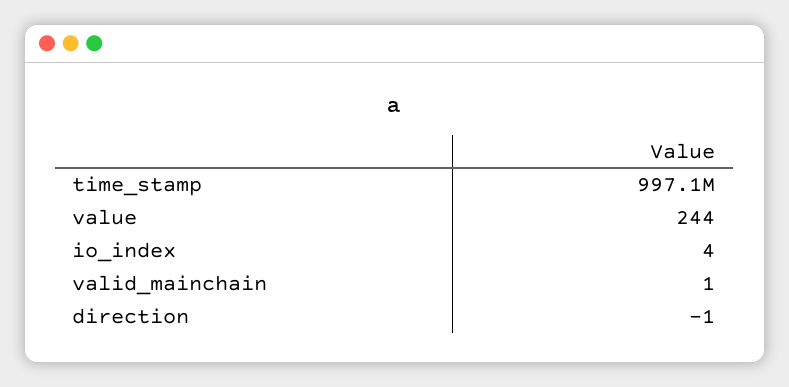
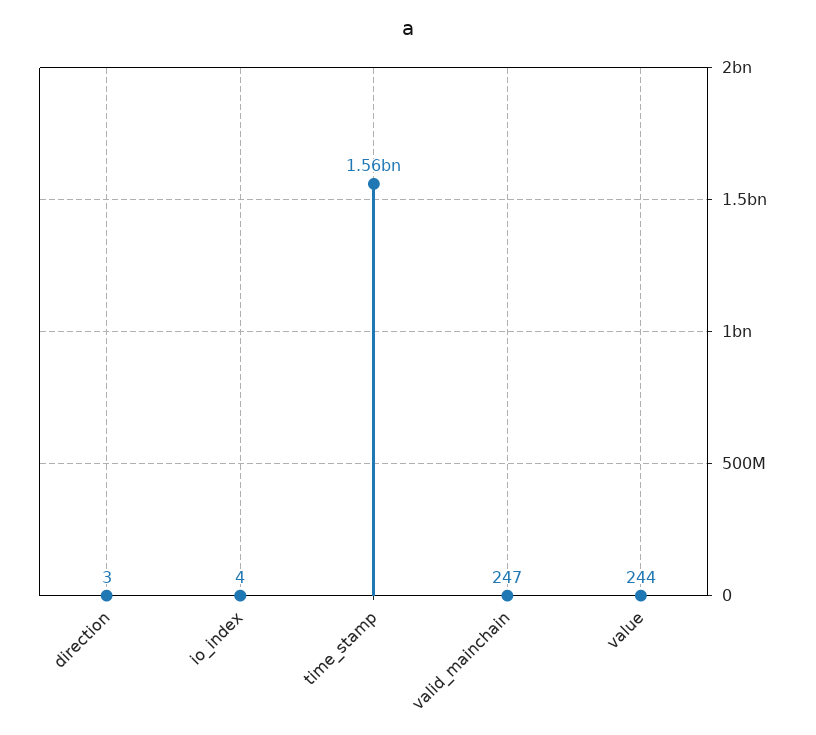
  {
-   "time_stamp": 997100000,
+   "time_stamp": 1560000000,
    "value": 244,
    "io_index": 4,
-   "valid_mainchain": 1,
+   "valid_mainchain": 247,
-   "direction": -1
+   "direction": 3
  }

